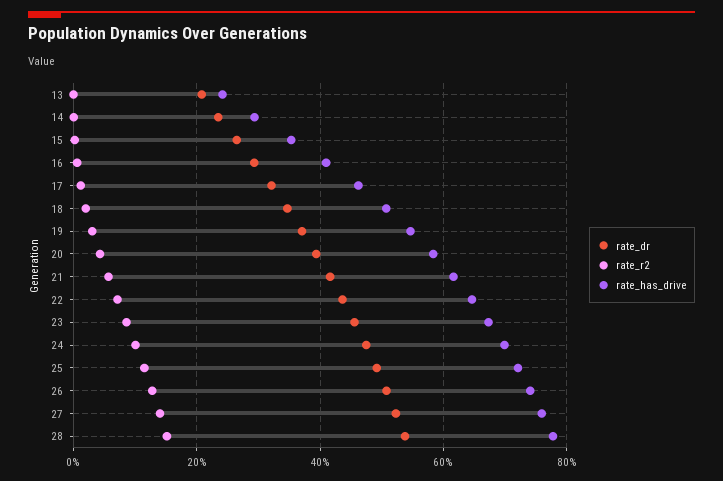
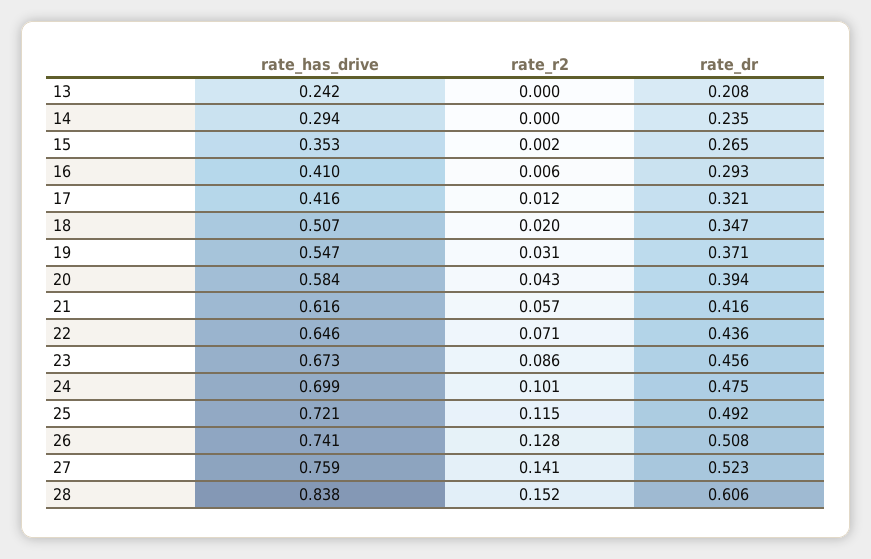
  {
    "rate_dr": {
      "13": 0.208,
      "14": 0.235,
      "15": 0.265,
      "16": 0.293,
      "17": 0.321,
      "18": 0.347,
      "19": 0.371,
      "20": 0.394,
      "21": 0.416,
      "22": 0.436,
      "23": 0.456,
      "24": 0.475,
      "25": 0.492,
      "26": 0.508,
      "27": 0.523,
-     "28": 0.54
+     "28": 0.606
    },
    "rate_r2": {
      "13": 0,
      "14": 0,
      "15": 0.002,
      "16": 0.006,
      "17": 0.012,
      "18": 0.02,
      "19": 0.031,
      "20": 0.043,
      "21": 0.057,
      "22": 0.071,
      "23": 0.086,
      "24": 0.101,
      "25": 0.115,
      "26": 0.128,
      "27": 0.141,
      "28": 0.152
    },
    "rate_has_drive": {
      "13": 0.242,
      "14": 0.294,
      "15": 0.353,
      "16": 0.41,
-     "17": 0.46,
+     "17": 0.416,
      "18": 0.507,
      "19": 0.547,
      "20": 0.584,
      "21": 0.616,
      "22": 0.646,
      "23": 0.673,
      "24": 0.699,
      "25": 0.721,
      "26": 0.741,
      "27": 0.759,
-     "28": 0.78
+     "28": 0.838
    }
  }

